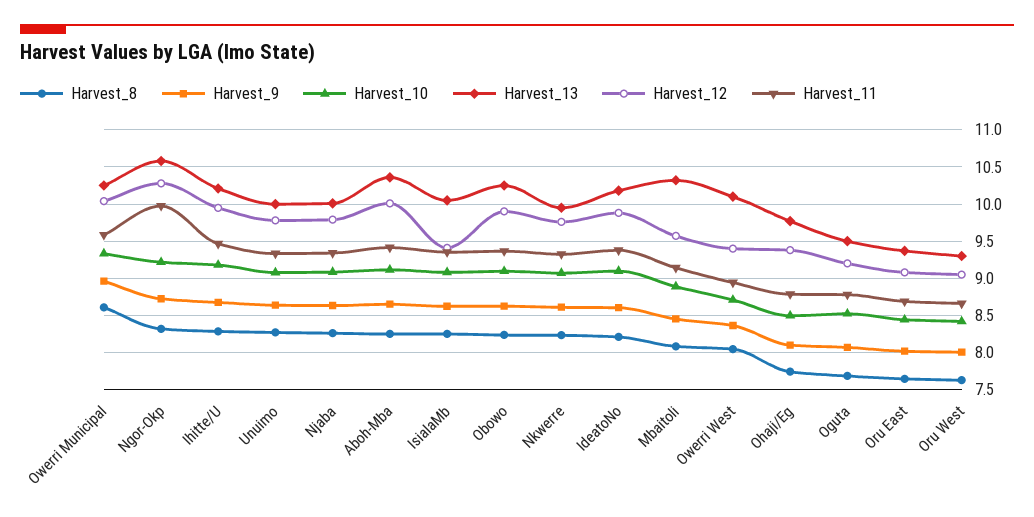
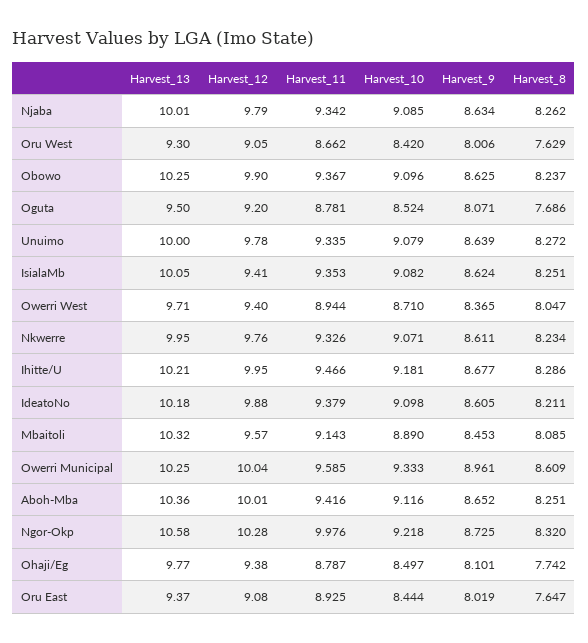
  {
    "Harvest_8": {
      "Owerri Municipal": 8.609,
      "Ngor-Okp": 8.32,
      "Ihitte/U": 8.286,
      "Unuimo": 8.272,
      "Njaba": 8.262,
      "Aboh-Mba": 8.251,
      "IsialaMb": 8.251,
      "Obowo": 8.237,
      "Nkwerre": 8.234,
      "IdeatoNo": 8.211,
      "Mbaitoli": 8.085,
      "Owerri West": 8.047,
      "Ohaji/Eg": 7.742,
      "Oguta": 7.686,
      "Oru East": 7.647,
      "Oru West": 7.629
    },
    "Harvest_9": {
      "Owerri Municipal": 8.961,
      "Ngor-Okp": 8.725,
      "Ihitte/U": 8.677,
      "Unuimo": 8.639,
      "Njaba": 8.634,
      "Aboh-Mba": 8.652,
      "IsialaMb": 8.624,
      "Obowo": 8.625,
      "Nkwerre": 8.611,
      "IdeatoNo": 8.605,
      "Mbaitoli": 8.453,
      "Owerri West": 8.365,
      "Ohaji/Eg": 8.101,
      "Oguta": 8.071,
      "Oru East": 8.019,
      "Oru West": 8.006
    },
    "Harvest_10": {
      "Owerri Municipal": 9.333,
      "Ngor-Okp": 9.218,
      "Ihitte/U": 9.181,
      "Unuimo": 9.079,
      "Njaba": 9.085,
      "Aboh-Mba": 9.116,
      "IsialaMb": 9.082,
      "Obowo": 9.096,
      "Nkwerre": 9.071,
      "IdeatoNo": 9.098,
      "Mbaitoli": 8.89,
      "Owerri West": 8.71,
      "Ohaji/Eg": 8.497,
      "Oguta": 8.524,
      "Oru East": 8.444,
      "Oru West": 8.42
    },
    "Harvest_13": {
      "Owerri Municipal": 10.25,
      "Ngor-Okp": 10.58,
      "Ihitte/U": 10.21,
      "Unuimo": 10,
      "Njaba": 10.01,
      "Aboh-Mba": 10.36,
      "IsialaMb": 10.05,
      "Obowo": 10.25,
      "Nkwerre": 9.95,
      "IdeatoNo": 10.18,
      "Mbaitoli": 10.32,
-     "Owerri West": 10.1,
+     "Owerri West": 9.71,
      "Ohaji/Eg": 9.77,
      "Oguta": 9.5,
      "Oru East": 9.37,
      "Oru West": 9.3
    },
    "Harvest_12": {
      "Owerri Municipal": 10.04,
      "Ngor-Okp": 10.28,
      "Ihitte/U": 9.95,
      "Unuimo": 9.78,
      "Njaba": 9.79,
      "Aboh-Mba": 10.01,
      "IsialaMb": 9.41,
      "Obowo": 9.9,
      "Nkwerre": 9.76,
      "IdeatoNo": 9.88,
      "Mbaitoli": 9.57,
      "Owerri West": 9.4,
      "Ohaji/Eg": 9.38,
      "Oguta": 9.2,
      "Oru East": 9.08,
      "Oru West": 9.05
    },
    "Harvest_11": {
      "Owerri Municipal": 9.585,
      "Ngor-Okp": 9.976,
      "Ihitte/U": 9.466,
      "Unuimo": 9.335,
      "Njaba": 9.342,
      "Aboh-Mba": 9.416,
      "IsialaMb": 9.353,
      "Obowo": 9.367,
      "Nkwerre": 9.326,
      "IdeatoNo": 9.379,
      "Mbaitoli": 9.143,
      "Owerri West": 8.944,
      "Ohaji/Eg": 8.787,
      "Oguta": 8.781,
-     "Oru East": 8.7,
+     "Oru East": 8.925,
      "Oru West": 8.662
    }
  }

